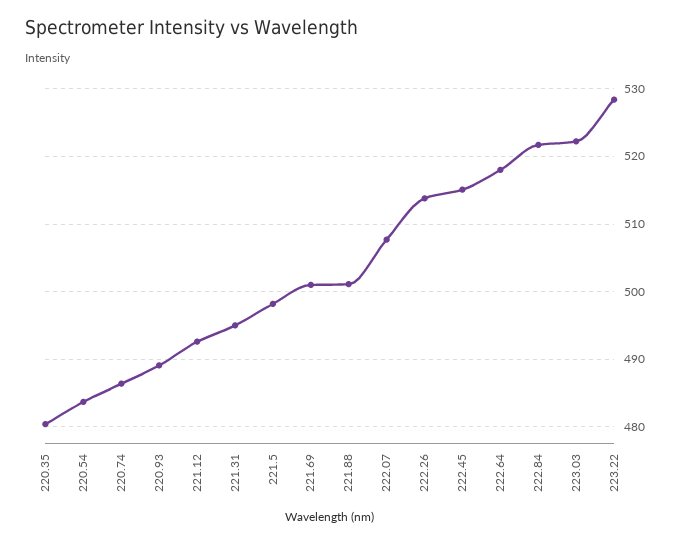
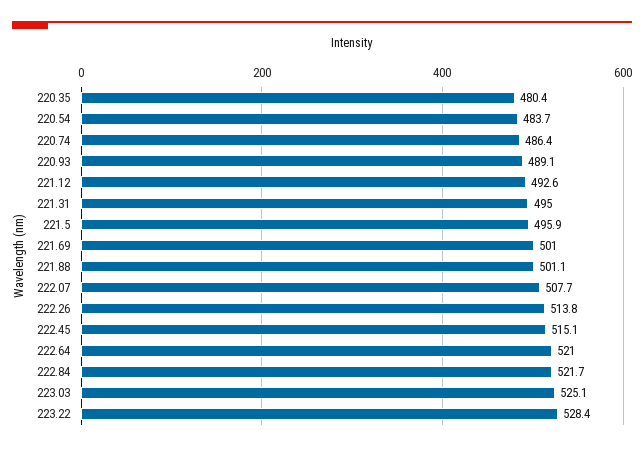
  {
    "220.35": 480.4,
    "220.54": 483.7,
    "220.74": 486.4,
    "220.93": 489.1,
    "221.12": 492.6,
    "221.31": 495,
-   "221.5": 498,
+   "221.5": 495.9,
    "221.69": 501,
    "221.88": 501.1,
    "222.07": 507.7,
    "222.26": 513.8,
    "222.45": 515.1,
-   "222.64": 518,
+   "222.64": 521,
    "222.84": 521.7,
-   "223.03": 522,
+   "223.03": 525.1,
    "223.22": 528.4
  }

